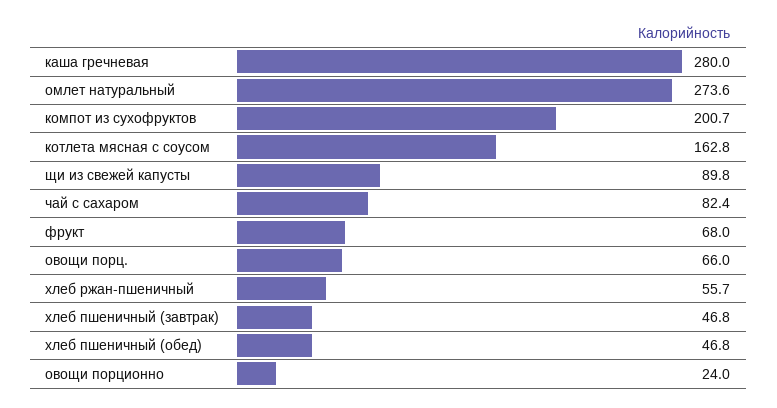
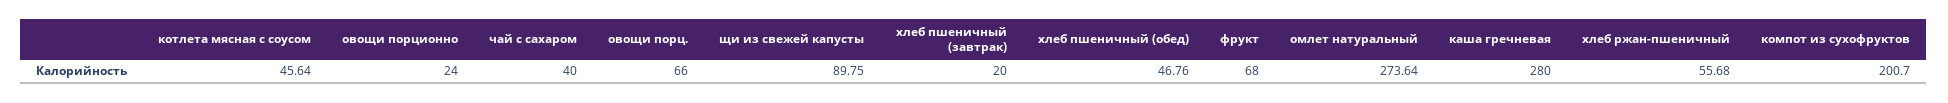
  {
    "каша гречневая": 280,
    "омлет натуральный": 273.64,
    "компот из сухофруктов": 200.7,
-   "котлета мясная с соусом": 162.8,
+   "котлета мясная с соусом": 45.64,
    "щи из свежей капусты": 89.75,
-   "чай с сахаром": 82.4,
+   "чай с сахаром": 40,
    "фрукт": 68,
    "овощи порц.": 66,
    "хлеб ржан-пшеничный": 55.68,
-   "хлеб пшеничный (завтрак)": 46.8,
+   "хлеб пшеничный (завтрак)": 20,
    "хлеб пшеничный (обед)": 46.76,
    "овощи порционно": 24
  }

